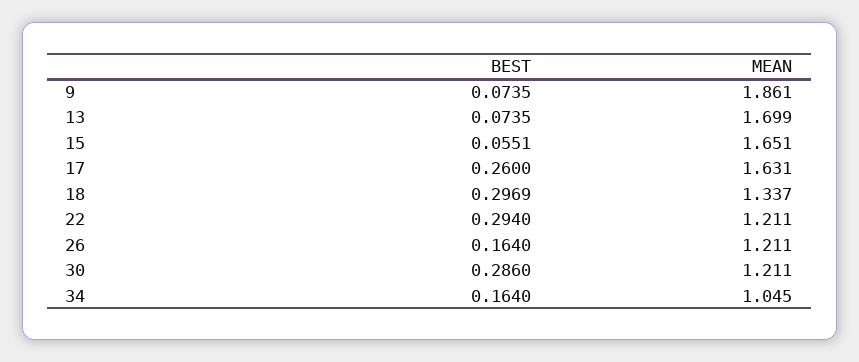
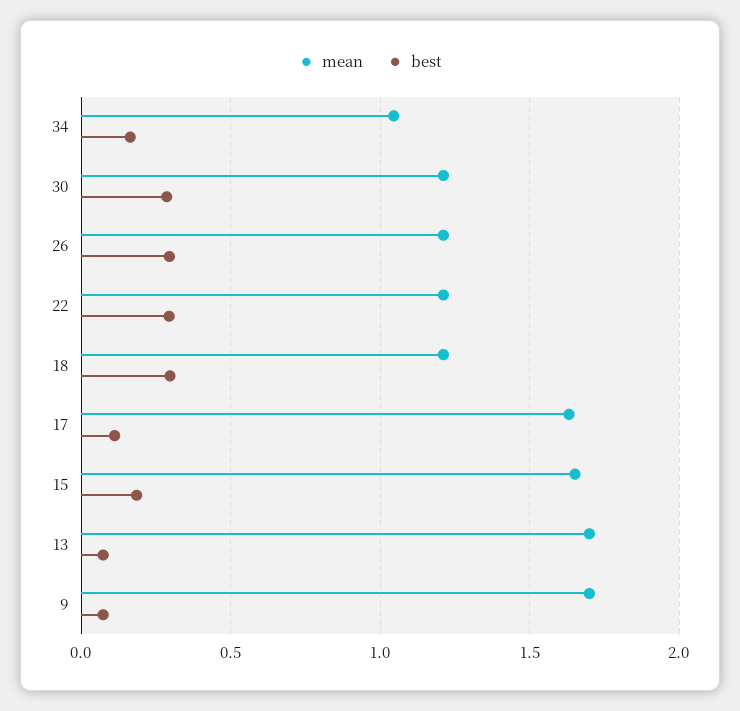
  {
    "BEST": {
      "9": 0.0735,
      "13": 0.0735,
-     "15": 0.0551,
+     "15": 0.2,
-     "17": 0.26,
+     "17": 0.1,
      "18": 0.2969,
      "22": 0.294,
-     "26": 0.164,
+     "26": 0.3,
      "30": 0.286,
      "34": 0.164
    },
    "MEAN": {
-     "9": 1.861,
+     "9": 1.7,
      "13": 1.699,
      "15": 1.651,
      "17": 1.631,
-     "18": 1.337,
+     "18": 1.2,
      "22": 1.211,
      "26": 1.211,
      "30": 1.211,
      "34": 1.045
    }
  }

